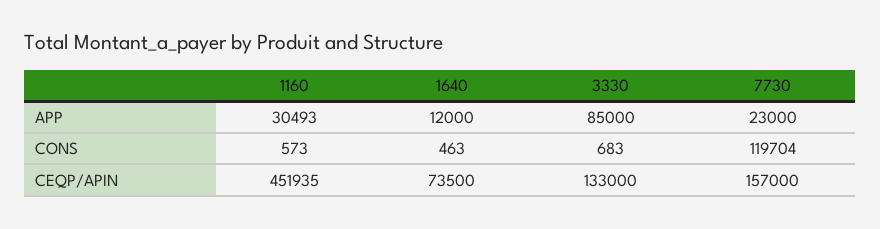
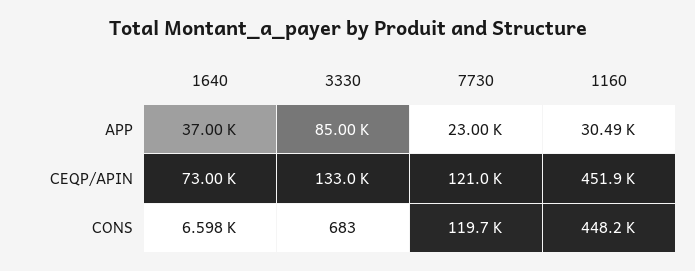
  {
    "1160": {
      "APP": 30493,
-     "CONS": 573,
+     "CONS": 448200,
      "CEQP/APIN": 451935
    },
    "1640": {
-     "APP": 12000,
+     "APP": 37000,
-     "CONS": 463,
+     "CONS": 6598,
-     "CEQP/APIN": 73500
+     "CEQP/APIN": 73000
    },
    "3330": {
      "APP": 85000,
      "CONS": 683,
      "CEQP/APIN": 133000
    },
    "7730": {
      "APP": 23000,
      "CONS": 119704,
-     "CEQP/APIN": 157000
+     "CEQP/APIN": 121000
    }
  }

